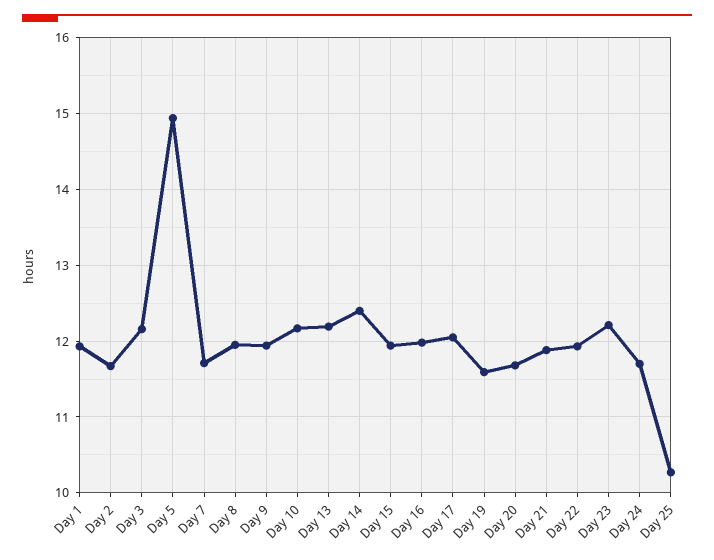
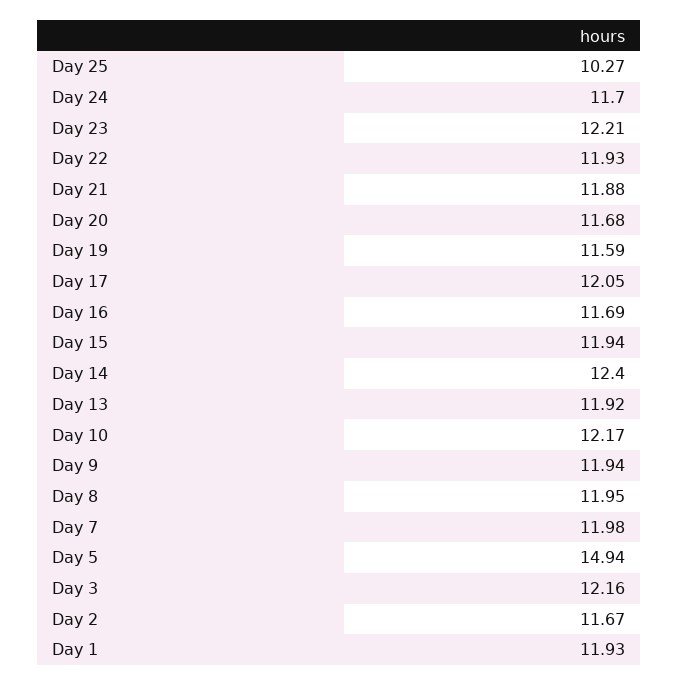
  {
    "Day 1": 11.93,
    "Day 2": 11.67,
    "Day 3": 12.16,
    "Day 5": 14.94,
-   "Day 7": 11.7,
+   "Day 7": 11.98,
    "Day 8": 11.95,
    "Day 9": 11.94,
    "Day 10": 12.17,
-   "Day 13": 12.2,
+   "Day 13": 11.92,
    "Day 14": 12.4,
    "Day 15": 11.94,
-   "Day 16": 12,
+   "Day 16": 11.69,
    "Day 17": 12.05,
    "Day 19": 11.59,
    "Day 20": 11.68,
    "Day 21": 11.88,
    "Day 22": 11.93,
    "Day 23": 12.21,
    "Day 24": 11.7,
    "Day 25": 10.27
  }

